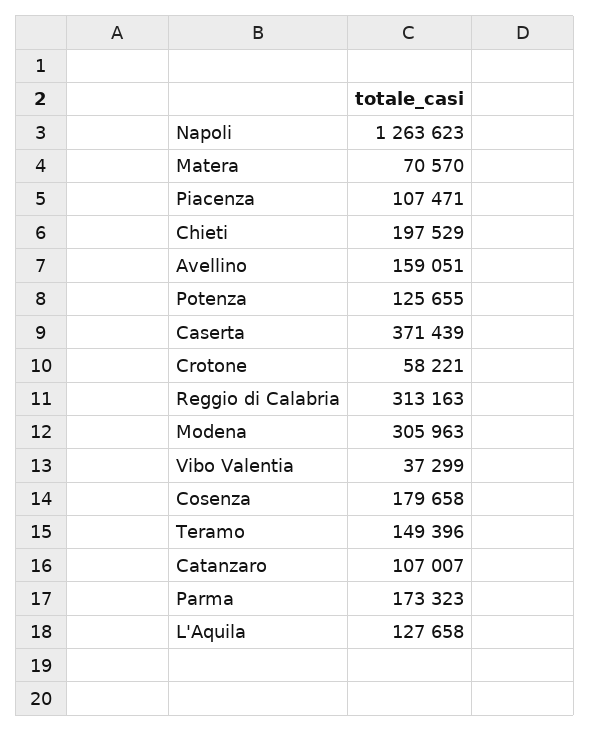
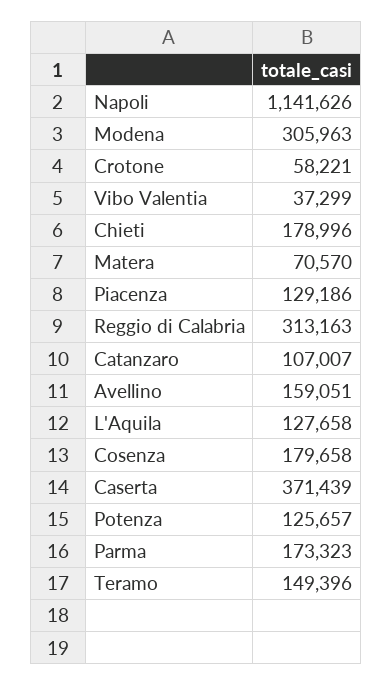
  {
-   "Napoli": 1263623,
+   "Napoli": 1141626,
    "Matera": 70570,
-   "Piacenza": 107471,
+   "Piacenza": 129186,
-   "Chieti": 197529,
+   "Chieti": 178996,
    "Avellino": 159051,
-   "Potenza": 125655,
+   "Potenza": 125657,
    "Caserta": 371439,
    "Crotone": 58221,
    "Reggio di Calabria": 313163,
    "Modena": 305963,
    "Vibo Valentia": 37299,
    "Cosenza": 179658,
    "Teramo": 149396,
    "Catanzaro": 107007,
    "Parma": 173323,
    "L'Aquila": 127658
  }

